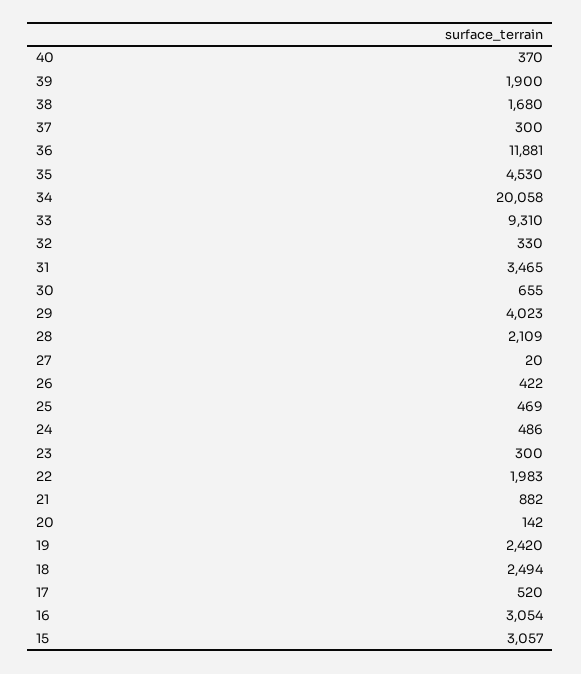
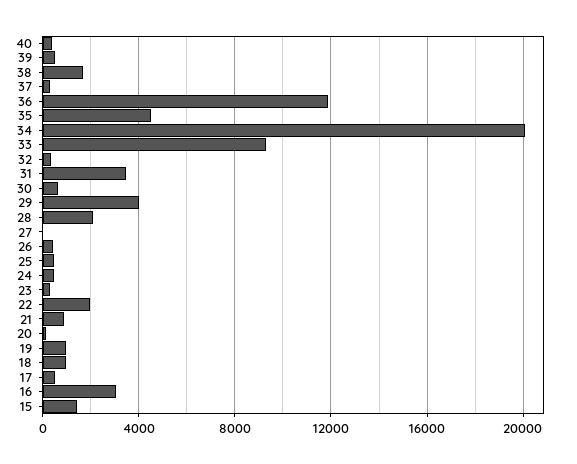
  {
    "40": 370,
-   "39": 1900,
+   "39": 500,
    "38": 1680,
    "37": 300,
    "36": 11881,
    "35": 4530,
    "34": 20058,
    "33": 9310,
    "32": 330,
    "31": 3465,
    "30": 655,
    "29": 4023,
    "28": 2109,
    "27": 20,
    "26": 422,
    "25": 469,
    "24": 486,
    "23": 300,
    "22": 1983,
    "21": 882,
    "20": 142,
-   "19": 2420,
+   "19": 1000,
-   "18": 2494,
+   "18": 1000,
    "17": 520,
    "16": 3054,
-   "15": 3057
+   "15": 1500
  }

